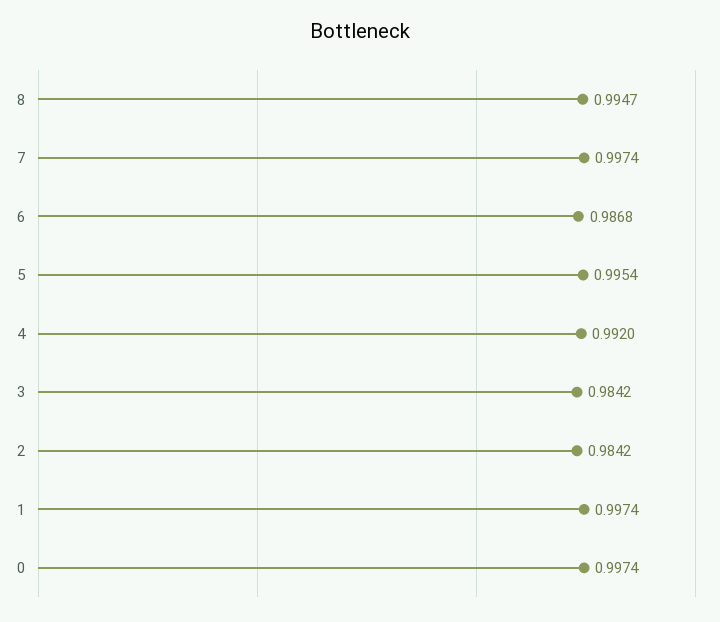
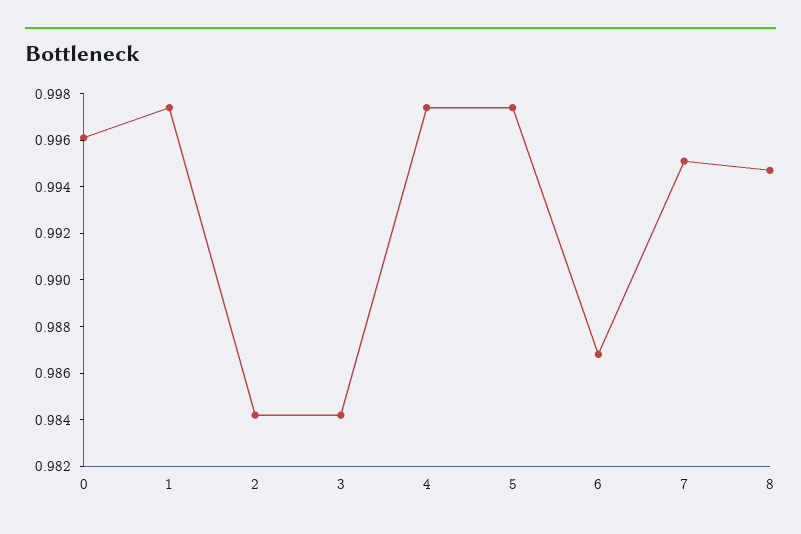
  {
    "8": 0.9947,
-   "7": 0.9974,
+   "7": 0.995,
    "6": 0.9868,
-   "5": 0.9954,
+   "5": 0.9975,
-   "4": 0.992,
+   "4": 0.9975,
    "3": 0.9842,
    "2": 0.9842,
    "1": 0.9974,
-   "0": 0.9974
+   "0": 0.996
  }

